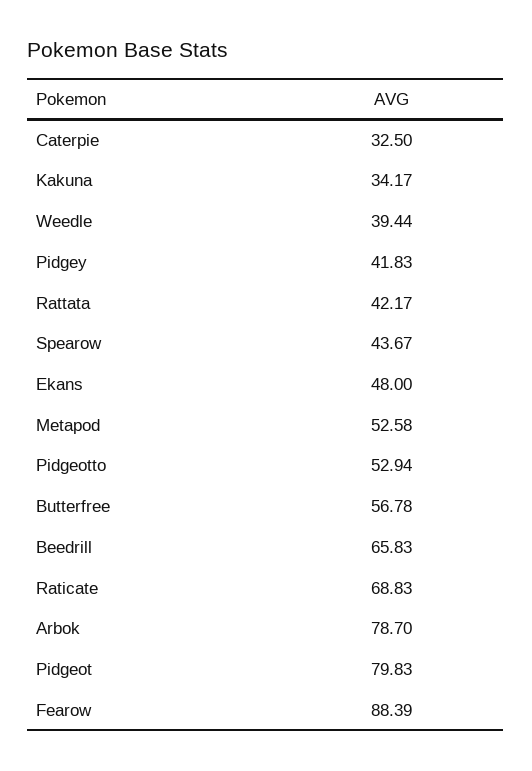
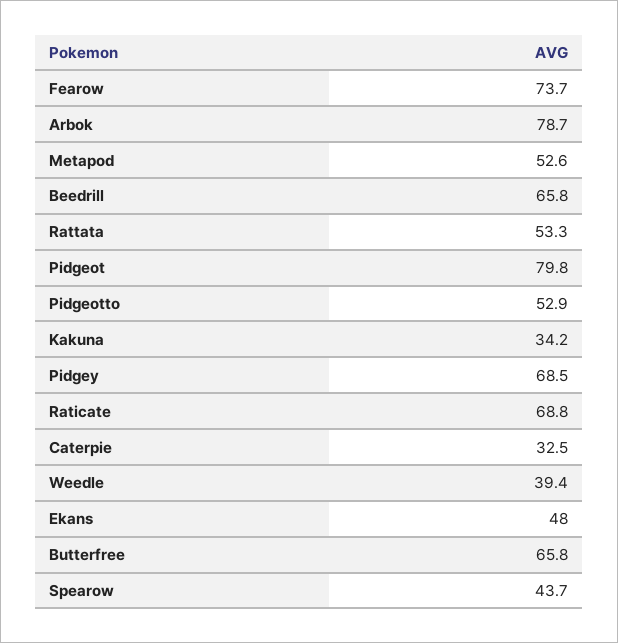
  {
    "Caterpie": 32.5,
    "Kakuna": 34.17,
    "Weedle": 39.44,
-   "Pidgey": 41.83,
+   "Pidgey": 68.5,
-   "Rattata": 42.17,
+   "Rattata": 53.3,
    "Spearow": 43.67,
    "Ekans": 48,
    "Metapod": 52.58,
    "Pidgeotto": 52.94,
-   "Butterfree": 56.78,
+   "Butterfree": 65.8,
    "Beedrill": 65.83,
    "Raticate": 68.83,
    "Arbok": 78.7,
    "Pidgeot": 79.83,
-   "Fearow": 88.39
+   "Fearow": 73.7
  }

